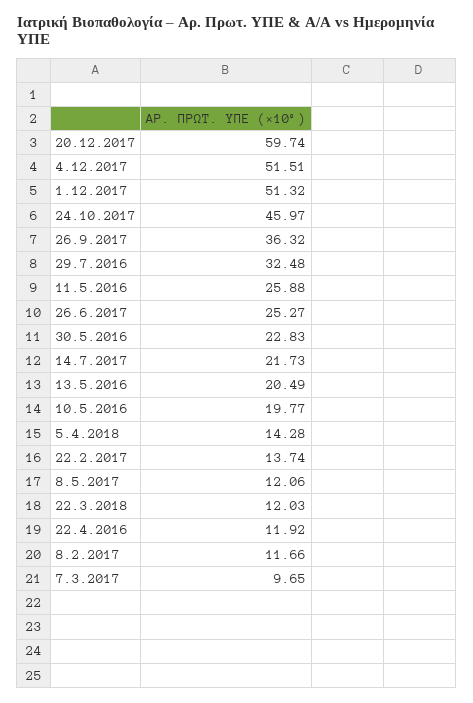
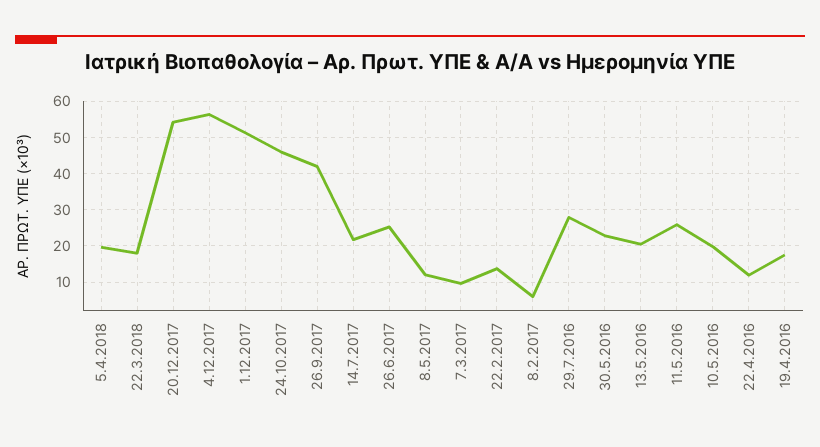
  {
-   "20.12.2017": 59.74,
+   "20.12.2017": 54,
-   "4.12.2017": 51.51,
+   "4.12.2017": 56,
    "1.12.2017": 51.32,
    "24.10.2017": 45.97,
-   "26.9.2017": 36.32,
+   "26.9.2017": 42,
-   "29.7.2016": 32.48,
+   "29.7.2016": 28,
    "11.5.2016": 25.88,
    "26.6.2017": 25.27,
    "30.5.2016": 22.83,
    "14.7.2017": 21.73,
    "13.5.2016": 20.49,
    "10.5.2016": 19.77,
-   "5.4.2018": 14.28,
+   "5.4.2018": 20,
    "22.2.2017": 13.74,
    "8.5.2017": 12.06,
-   "22.3.2018": 12.03,
+   "22.3.2018": 18,
    "22.4.2016": 11.92,
-   "8.2.2017": 11.66,
+   "8.2.2017": 6,
-   "7.3.2017": 9.65
+   "7.3.2017": 9.65,
+   "19.4.2016": 18
  }

